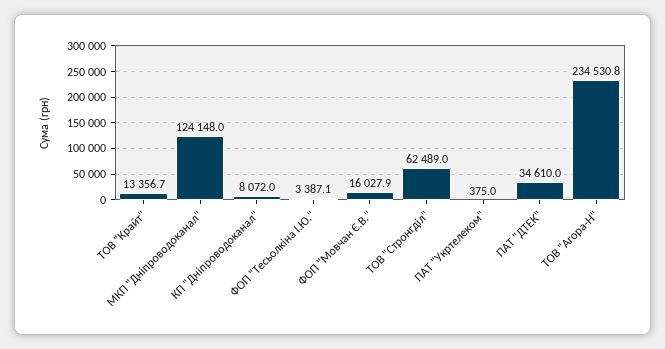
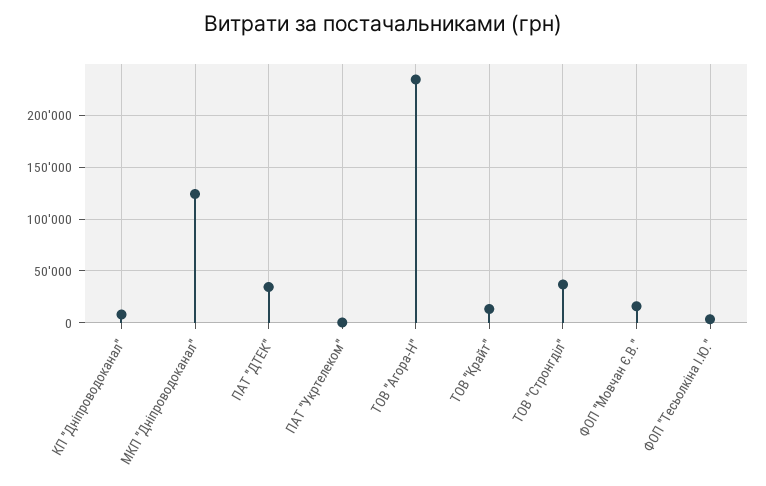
  {
    "ТОВ \"Крайт\"": 13356.7,
    "МКП \"Дніпроводоканал\"": 124148,
    "КП \"Дніпроводоканал\"": 8072,
    "ФОП \"Тесьолкіна І.Ю.\"": 3387.1,
    "ФОП \"Мовчан Є.В.\"": 16027.9,
-   "ТОВ \"Стронгділ\"": 62489,
+   "ТОВ \"Стронгділ\"": 40000,
    "ПАТ \"Укртелеком\"": 375,
    "ПАТ \"ДТЕК\"": 34610,
    "ТОВ \"Агора-Н\"": 234530.8
  }

